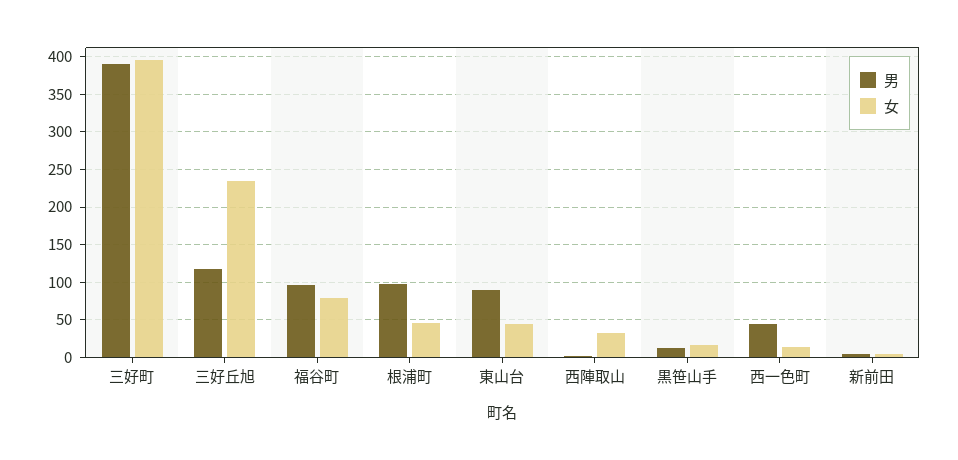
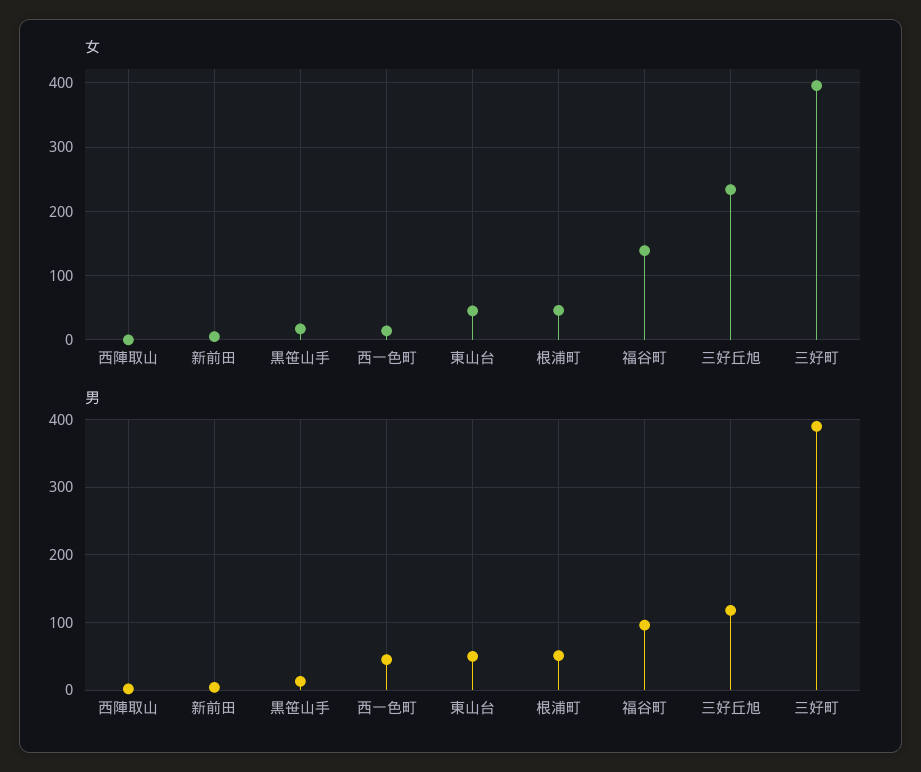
  {
    "男": {
      "三好町": 390,
      "三好丘旭": 120,
      "福谷町": 100,
-     "根浦町": 100,
+     "根浦町": 50,
-     "東山台": 90,
+     "東山台": 50,
      "西陣取山": 0,
      "黒笹山手": 10,
      "西一色町": 50,
      "新前田": 0
    },
    "女": {
      "三好町": 400,
      "三好丘旭": 230,
-     "福谷町": 80,
+     "福谷町": 140,
      "根浦町": 50,
      "東山台": 50,
-     "西陣取山": 30,
+     "西陣取山": 0,
      "黒笹山手": 20,
      "西一色町": 10,
      "新前田": 10
    }
  }

